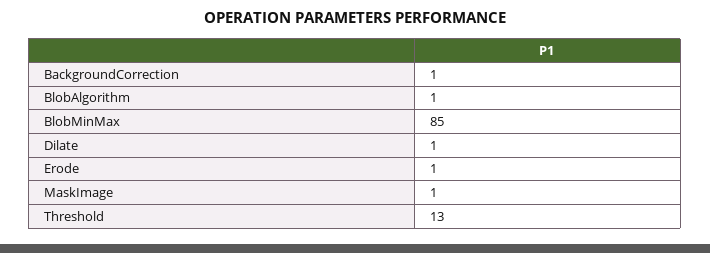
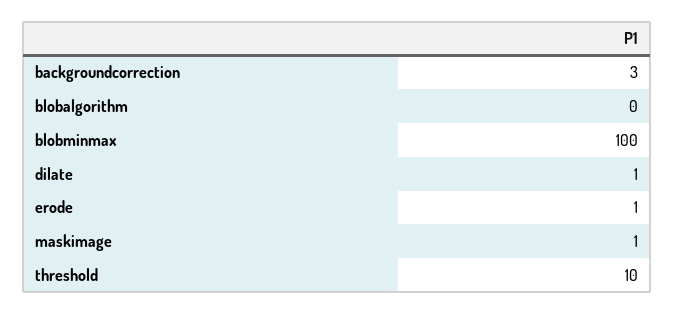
  {
-   "BackgroundCorrection": 1,
+   "BackgroundCorrection": 3,
-   "BlobAlgorithm": 1,
+   "BlobAlgorithm": 0,
-   "BlobMinMax": 85,
+   "BlobMinMax": 100,
    "Dilate": 1,
    "Erode": 1,
    "MaskImage": 1,
-   "Threshold": 13
+   "Threshold": 10
  }

